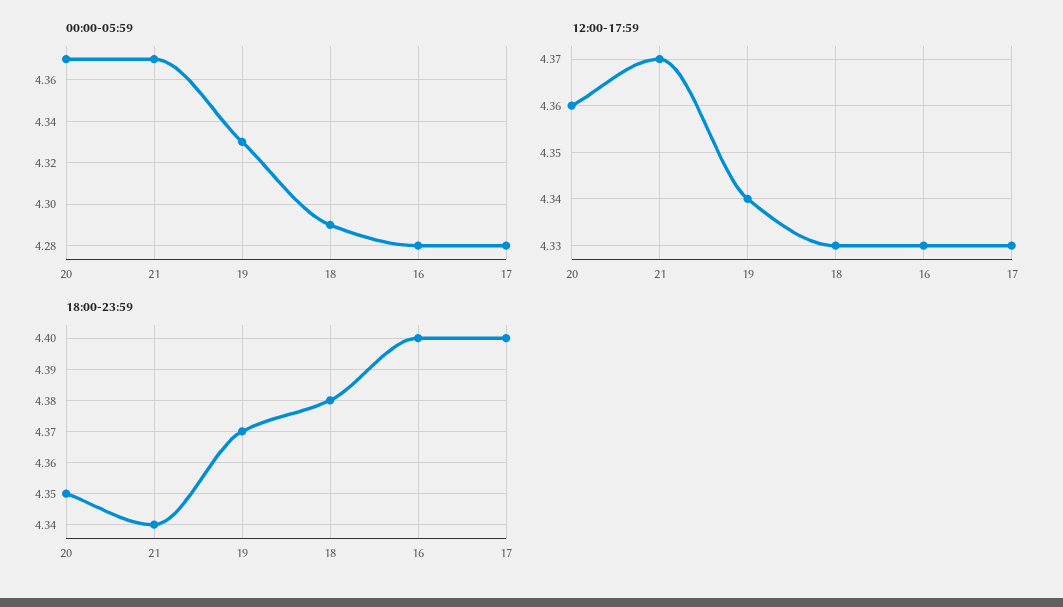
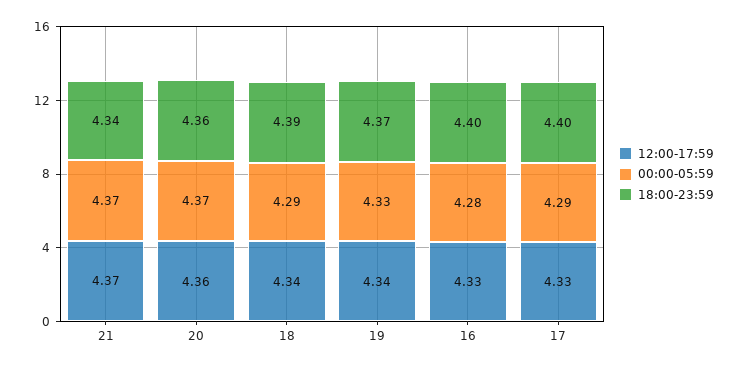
  {
    "00:00-05:59": {
      "20": 4.37,
      "21": 4.37,
      "19": 4.33,
      "18": 4.29,
      "16": 4.28,
-     "17": 4.28
+     "17": 4.29
    },
    "12:00-17:59": {
      "20": 4.36,
      "21": 4.37,
      "19": 4.34,
-     "18": 4.33,
+     "18": 4.34,
      "16": 4.33,
      "17": 4.33
    },
    "18:00-23:59": {
-     "20": 4.35,
+     "20": 4.36,
      "21": 4.34,
      "19": 4.37,
-     "18": 4.38,
+     "18": 4.39,
      "16": 4.4,
      "17": 4.4
    }
  }

